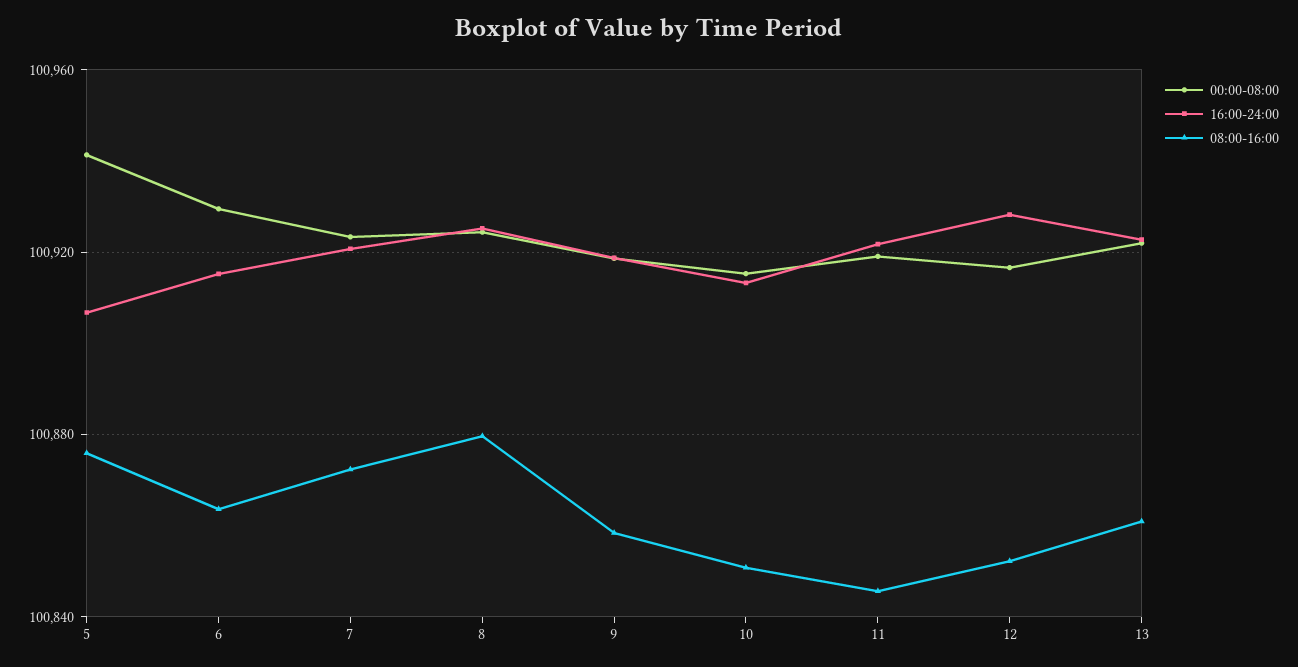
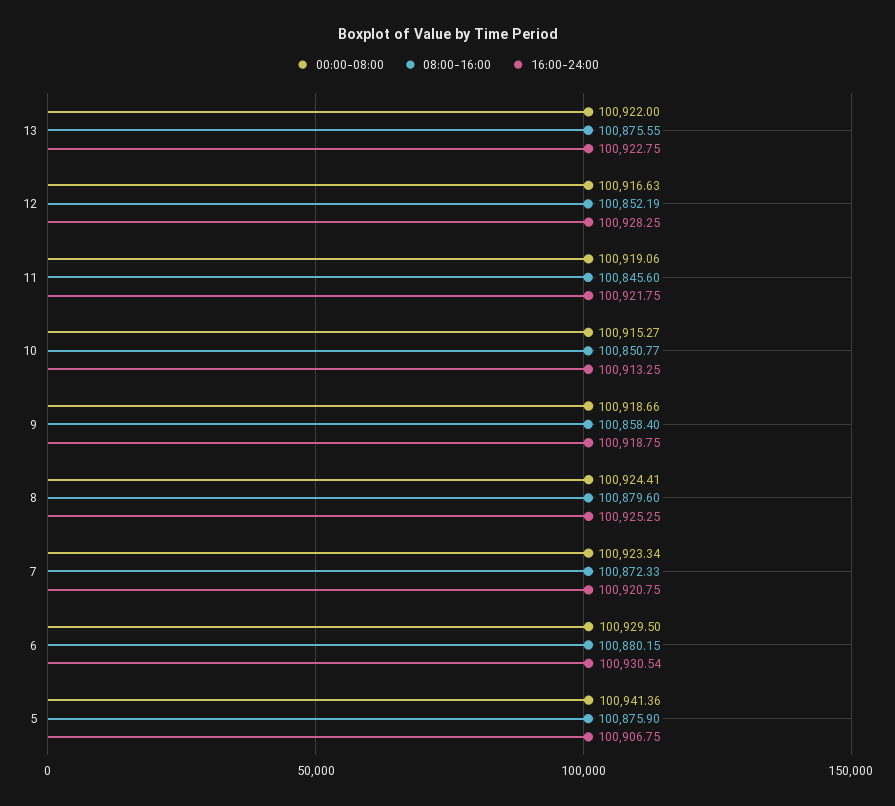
  {
    "00:00-08:00": {
      "5": 100941.36,
      "6": 100929.5,
      "7": 100923.34,
      "8": 100924.41,
      "9": 100918.66,
      "10": 100915.27,
      "11": 100919.06,
      "12": 100916.63,
      "13": 100922
    },
    "16:00-24:00": {
      "5": 100906.75,
-     "6": 100915,
+     "6": 100930.54,
      "7": 100920.75,
      "8": 100925.25,
      "9": 100918.75,
      "10": 100913.25,
      "11": 100921.75,
      "12": 100928.25,
      "13": 100922.75
    },
    "08:00-16:00": {
      "5": 100875.9,
-     "6": 100865,
+     "6": 100880.15,
      "7": 100872.33,
      "8": 100879.6,
      "9": 100858.4,
      "10": 100850.77,
      "11": 100845.6,
      "12": 100852.19,
-     "13": 100860
+     "13": 100875.55
    }
  }

